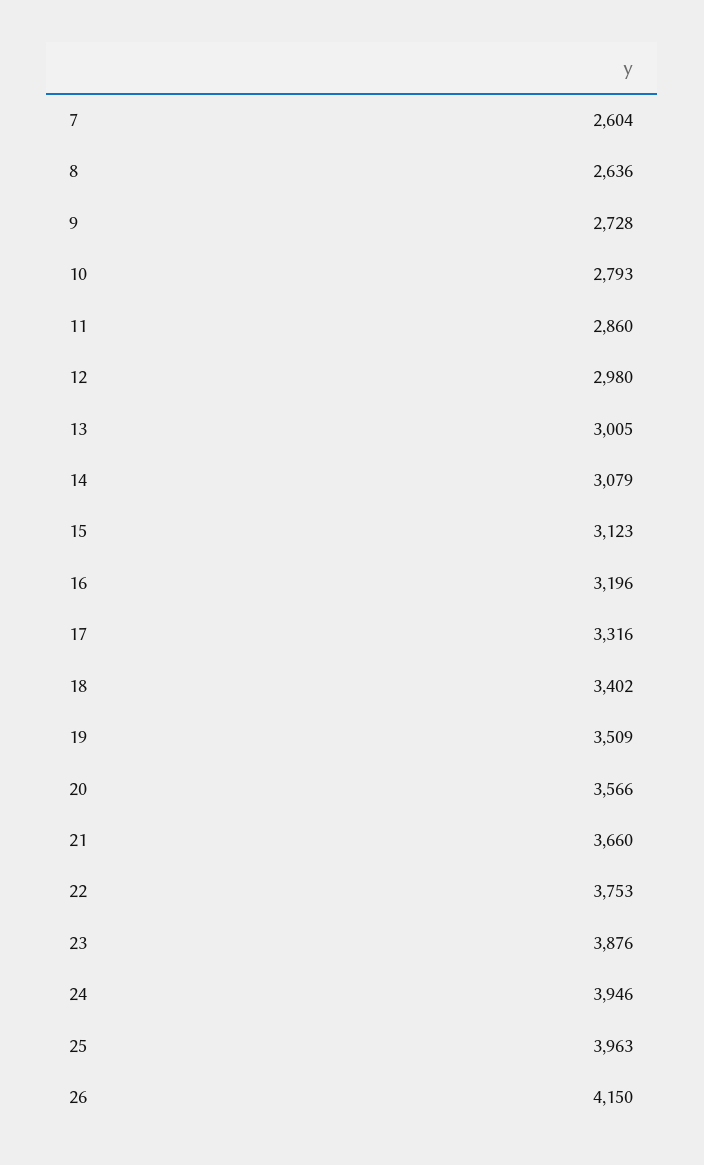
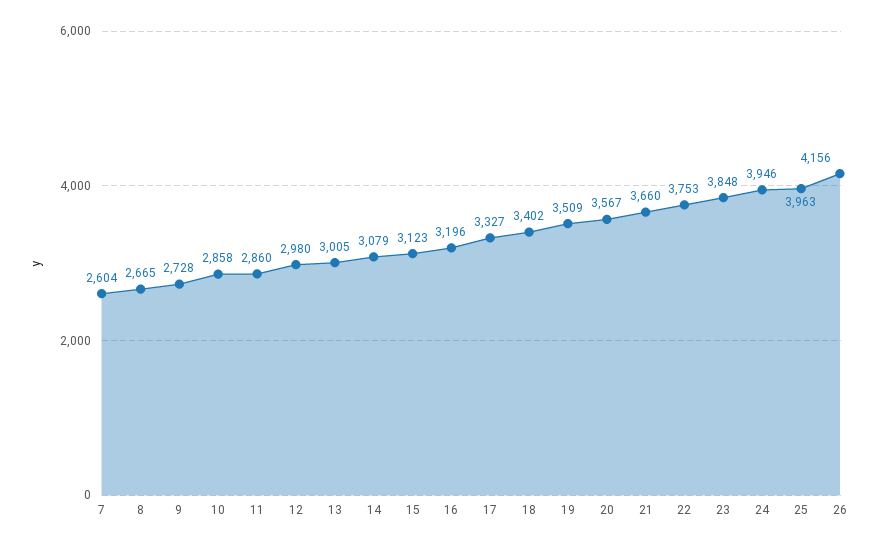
  {
    "7": 2604,
-   "8": 2636,
+   "8": 2665,
    "9": 2728,
-   "10": 2793,
+   "10": 2858,
    "11": 2860,
    "12": 2980,
    "13": 3005,
    "14": 3079,
    "15": 3123,
    "16": 3196,
-   "17": 3316,
+   "17": 3327,
    "18": 3402,
    "19": 3509,
-   "20": 3566,
+   "20": 3567,
    "21": 3660,
    "22": 3753,
-   "23": 3876,
+   "23": 3848,
    "24": 3946,
    "25": 3963,
-   "26": 4150
+   "26": 4156
  }

